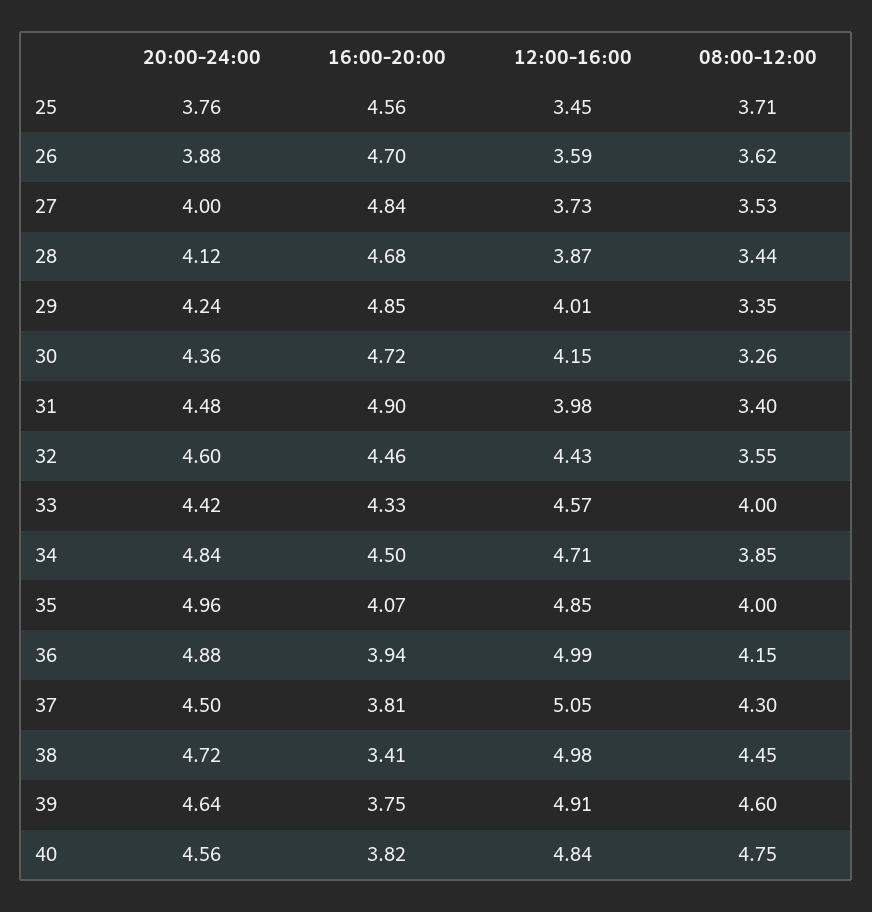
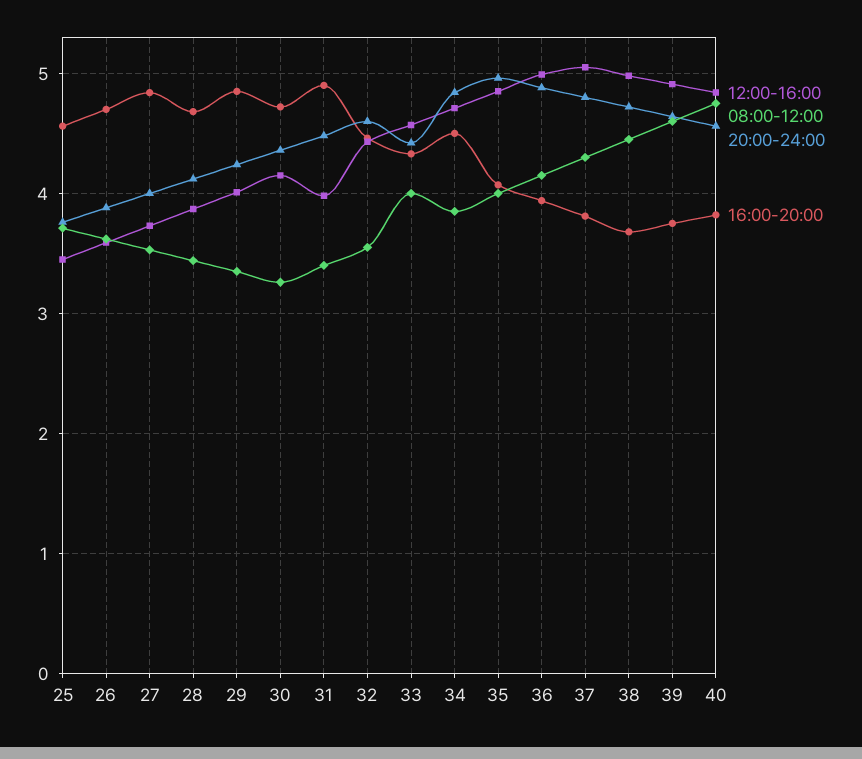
  {
    "20:00-24:00": {
      "25": 3.76,
      "26": 3.88,
      "27": 4,
      "28": 4.12,
      "29": 4.24,
      "30": 4.36,
      "31": 4.48,
      "32": 4.6,
      "33": 4.42,
      "34": 4.84,
      "35": 4.96,
      "36": 4.88,
-     "37": 4.5,
+     "37": 4.8,
      "38": 4.72,
      "39": 4.64,
      "40": 4.56
    },
    "16:00-20:00": {
      "25": 4.56,
      "26": 4.7,
      "27": 4.84,
      "28": 4.68,
      "29": 4.85,
      "30": 4.72,
      "31": 4.9,
      "32": 4.46,
      "33": 4.33,
      "34": 4.5,
      "35": 4.07,
      "36": 3.94,
      "37": 3.81,
-     "38": 3.41,
+     "38": 3.7,
      "39": 3.75,
      "40": 3.82
    },
    "12:00-16:00": {
      "25": 3.45,
      "26": 3.59,
      "27": 3.73,
      "28": 3.87,
      "29": 4.01,
      "30": 4.15,
      "31": 3.98,
      "32": 4.43,
      "33": 4.57,
      "34": 4.71,
      "35": 4.85,
      "36": 4.99,
      "37": 5.05,
      "38": 4.98,
      "39": 4.91,
      "40": 4.84
    },
    "08:00-12:00": {
      "25": 3.71,
      "26": 3.62,
      "27": 3.53,
      "28": 3.44,
      "29": 3.35,
      "30": 3.26,
      "31": 3.4,
      "32": 3.55,
      "33": 4,
      "34": 3.85,
      "35": 4,
      "36": 4.15,
      "37": 4.3,
      "38": 4.45,
      "39": 4.6,
      "40": 4.75
    }
  }

